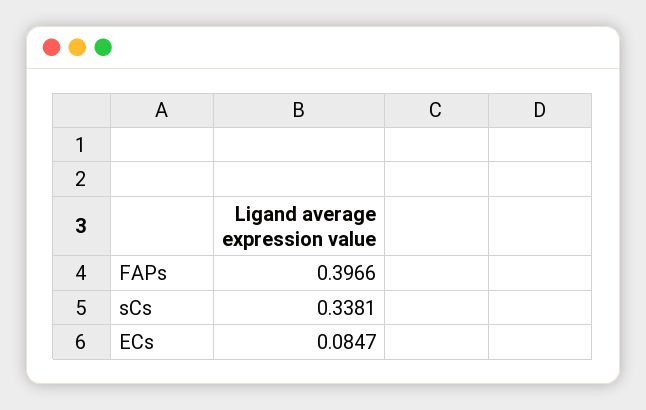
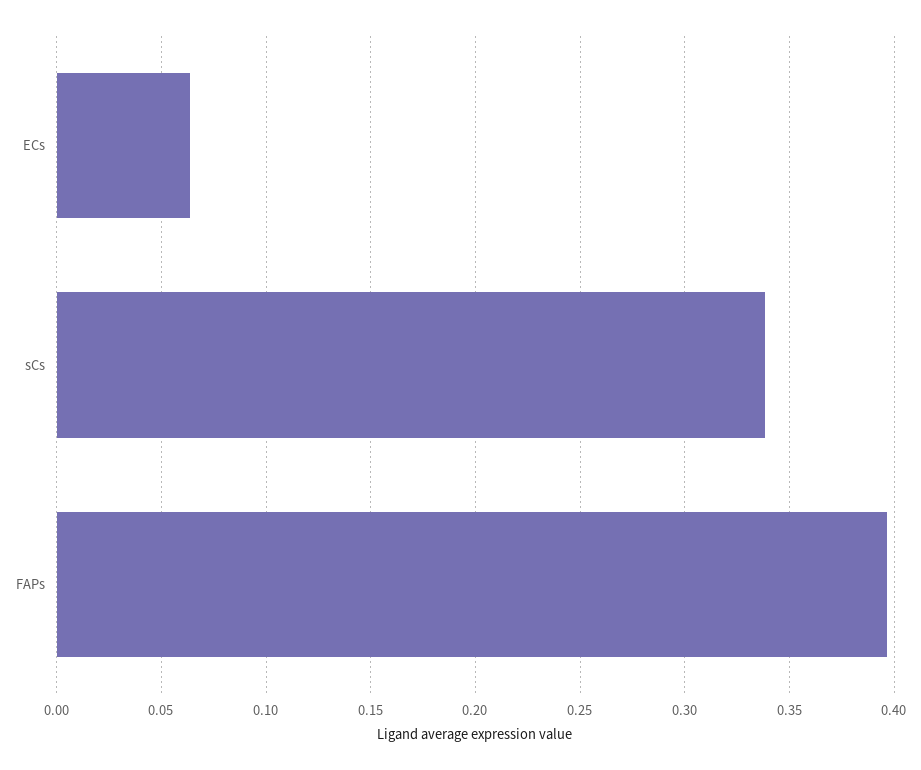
  {
    "FAPs": 0.3966,
    "sCs": 0.3381,
-   "ECs": 0.0847
+   "ECs": 0.065
  }

